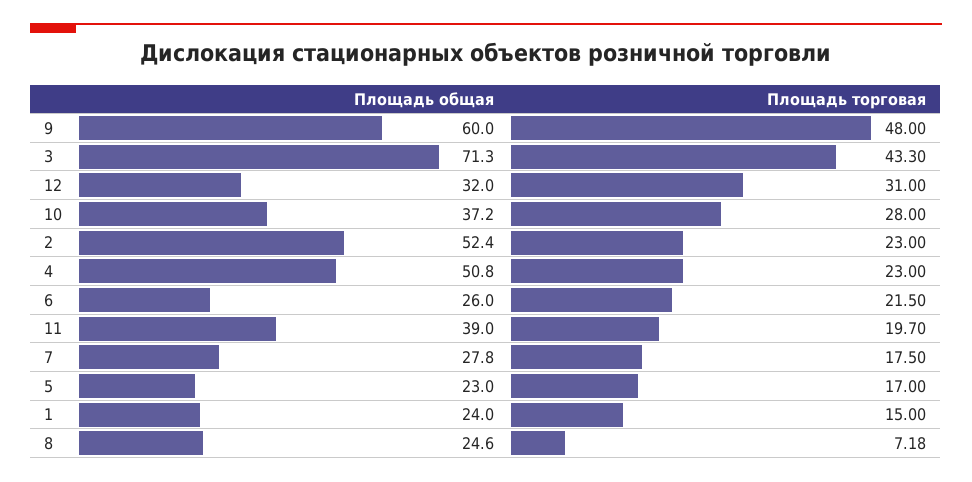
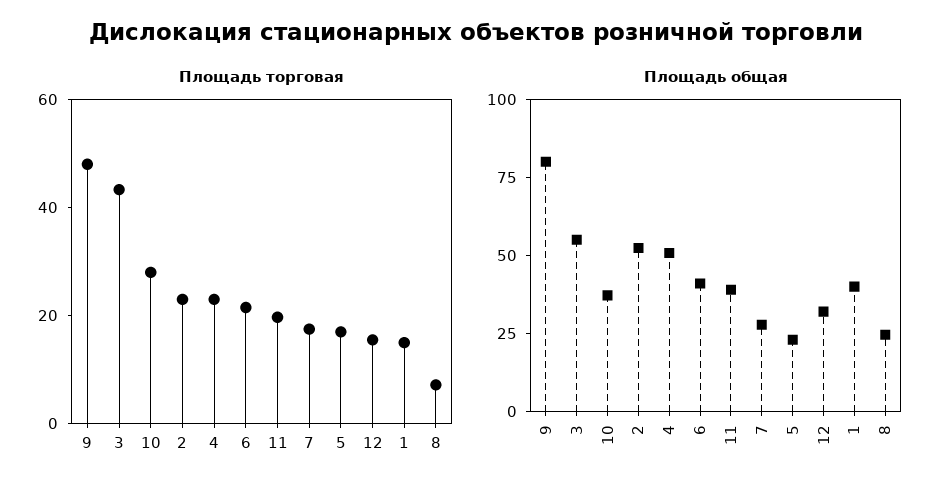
  {
    "Площадь общая": {
-     "9": 60,
+     "9": 80,
-     "3": 71.3,
+     "3": 55,
      "12": 32,
      "10": 37.2,
      "2": 52.4,
      "4": 50.8,
-     "6": 26,
+     "6": 40,
      "11": 39,
      "7": 27.8,
      "5": 23,
-     "1": 24,
+     "1": 40,
      "8": 24.6
    },
    "Площадь торговая": {
      "9": 48,
      "3": 43.3,
-     "12": 31,
+     "12": 15,
      "10": 28,
      "2": 23,
      "4": 23,
      "6": 21.5,
      "11": 19.7,
      "7": 17.5,
      "5": 17,
      "1": 15,
      "8": 7.18
    }
  }

